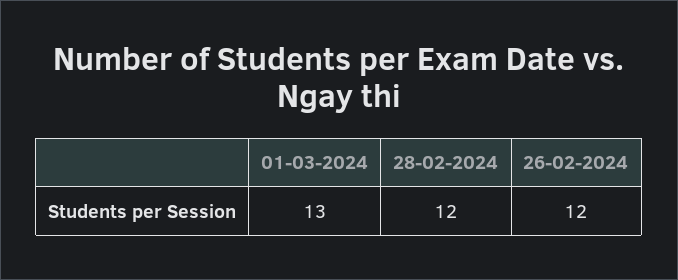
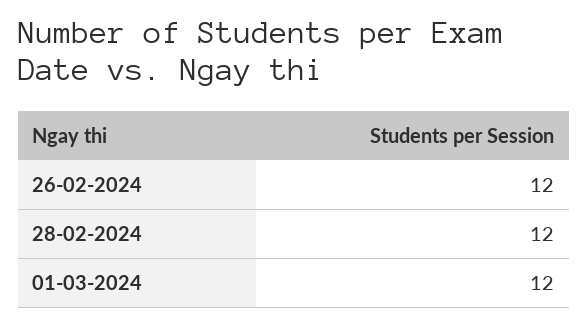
  {
-   "01-03-2024": 13,
+   "01-03-2024": 12,
    "28-02-2024": 12,
    "26-02-2024": 12
  }

